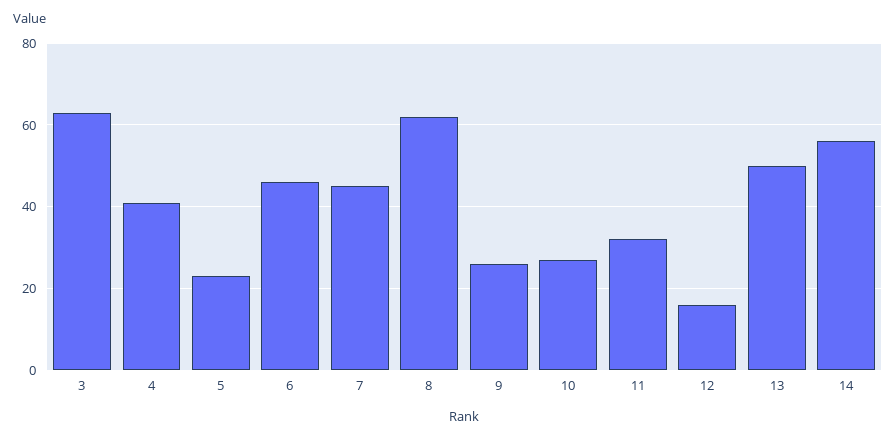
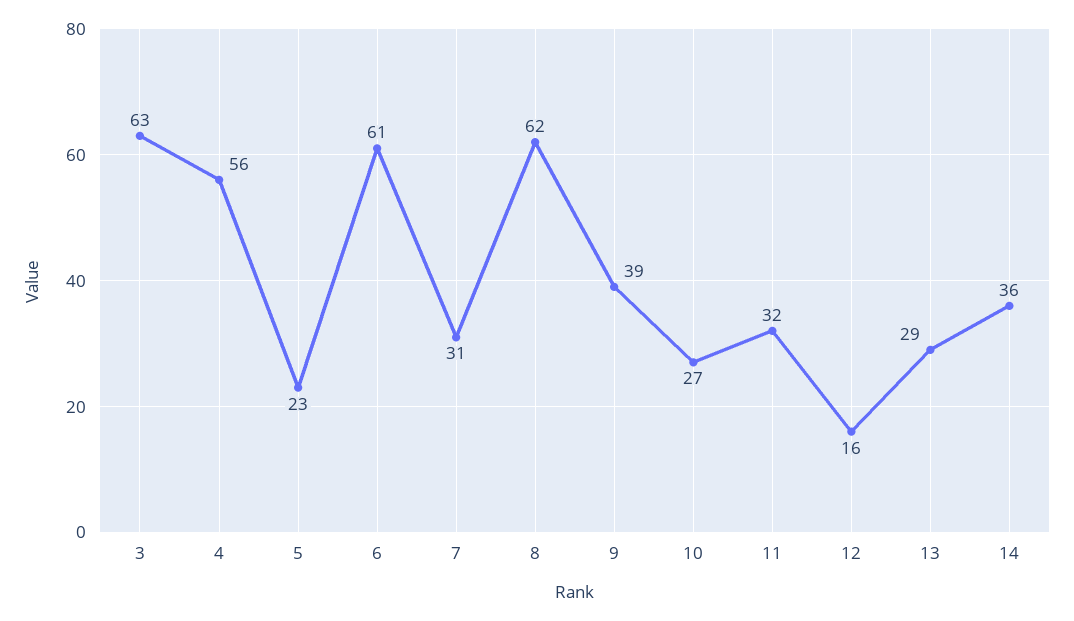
  {
    "3": 63,
-   "4": 40,
+   "4": 56,
    "5": 23,
-   "6": 45,
+   "6": 61,
-   "7": 45,
+   "7": 31,
    "8": 62,
-   "9": 25,
+   "9": 39,
    "10": 27,
    "11": 32,
    "12": 16,
-   "13": 50,
+   "13": 29,
-   "14": 55
+   "14": 36
  }

